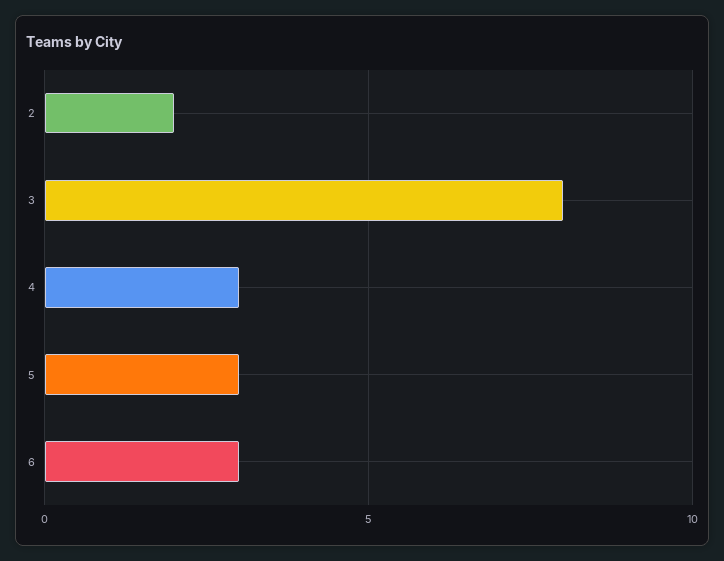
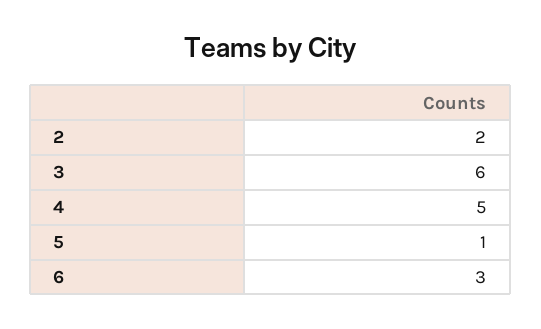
  {
    "2": 2,
-   "3": 8,
+   "3": 6,
-   "4": 3,
+   "4": 5,
-   "5": 3,
+   "5": 1,
    "6": 3
  }

